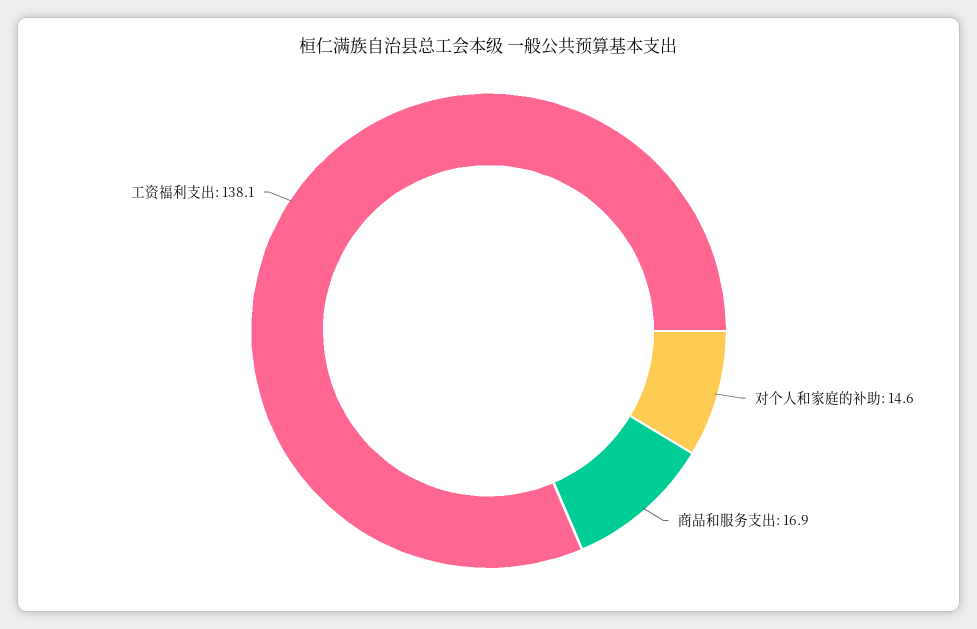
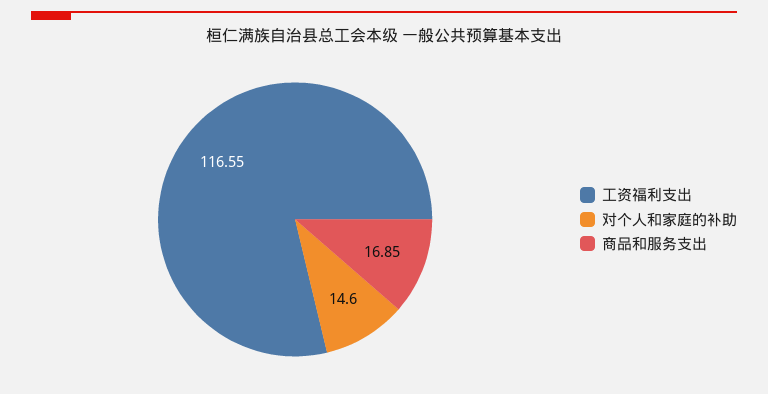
  {
    "对个人和家庭的补助": 14.6,
    "商品和服务支出": 16.85,
-   "工资福利支出": 138.1
+   "工资福利支出": 116.55
  }

